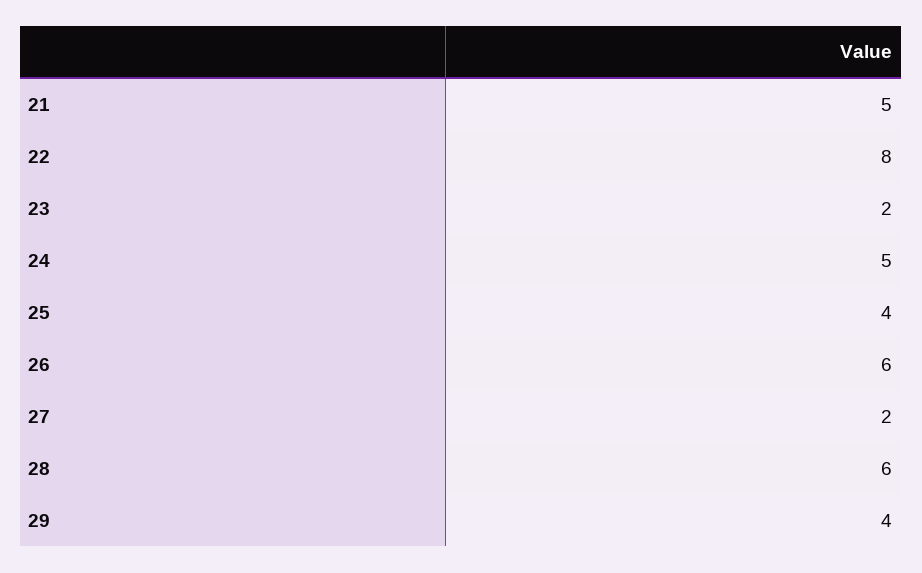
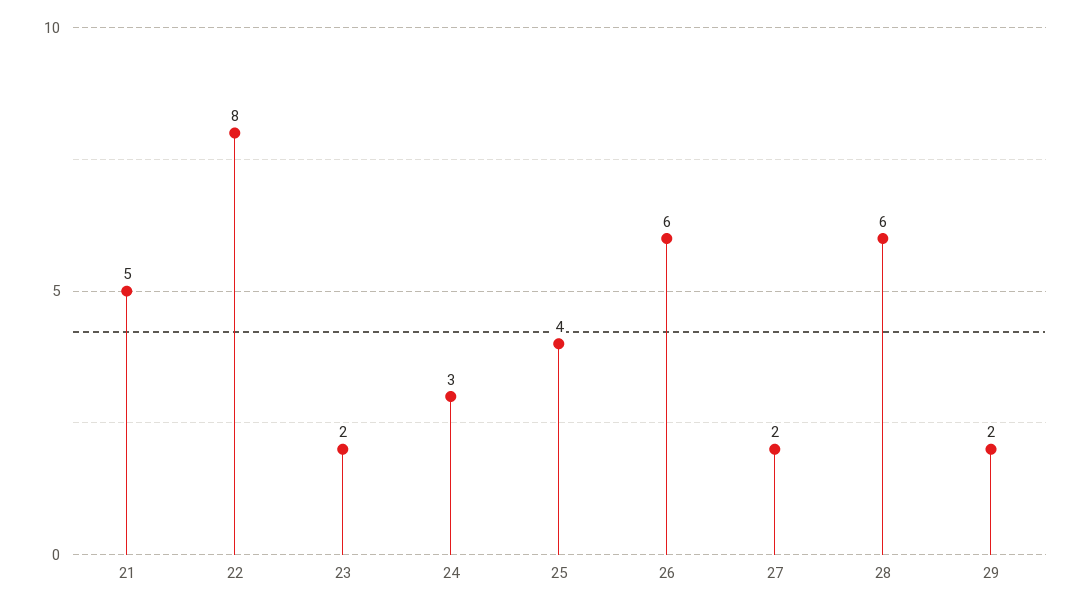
  {
    "21": 5,
    "22": 8,
    "23": 2,
-   "24": 5,
+   "24": 3,
    "25": 4,
    "26": 6,
    "27": 2,
    "28": 6,
-   "29": 4
+   "29": 2
  }

